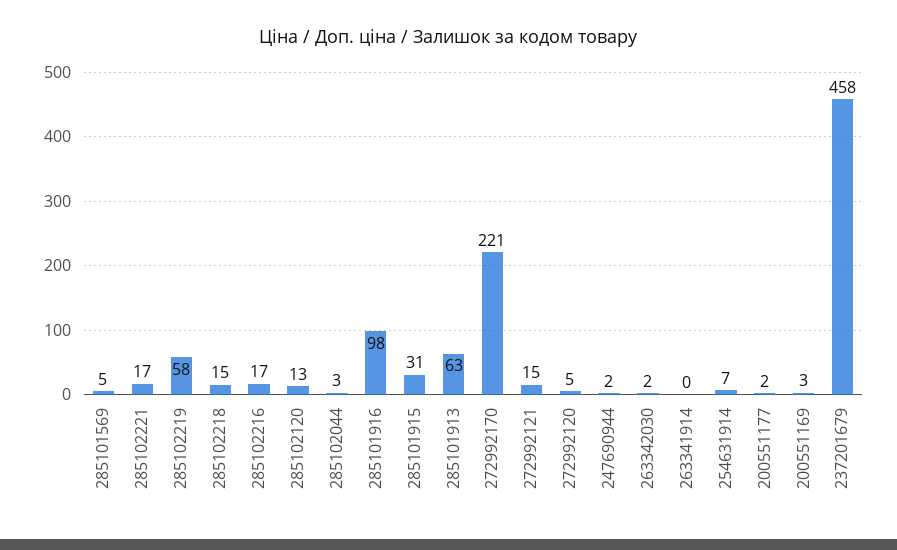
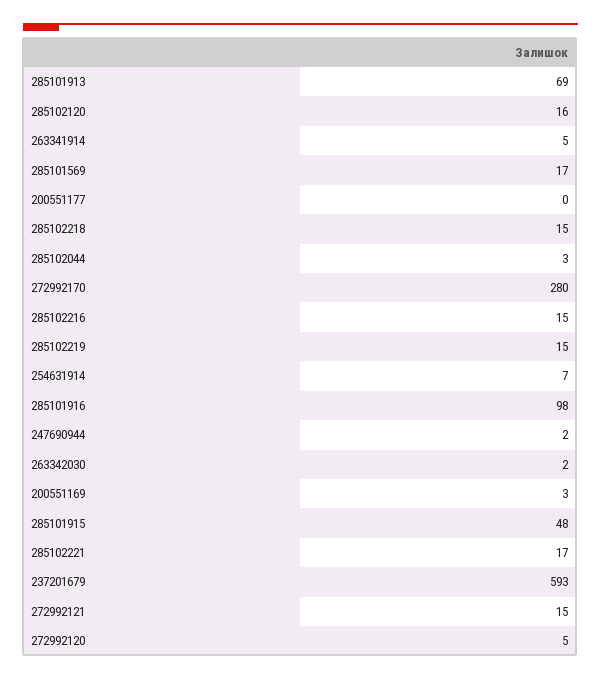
  {
-   "285101569": 5,
+   "285101569": 17,
    "285102221": 17,
-   "285102219": 58,
+   "285102219": 15,
    "285102218": 15,
-   "285102216": 17,
+   "285102216": 15,
-   "285102120": 13,
+   "285102120": 16,
    "285102044": 3,
    "285101916": 98,
-   "285101915": 31,
+   "285101915": 48,
-   "285101913": 63,
+   "285101913": 69,
-   "272992170": 221,
+   "272992170": 280,
    "272992121": 15,
    "272992120": 5,
    "247690944": 2,
    "263342030": 2,
-   "263341914": 0,
+   "263341914": 5,
    "254631914": 7,
-   "200551177": 2,
+   "200551177": 0,
    "200551169": 3,
-   "237201679": 458
+   "237201679": 593
  }

